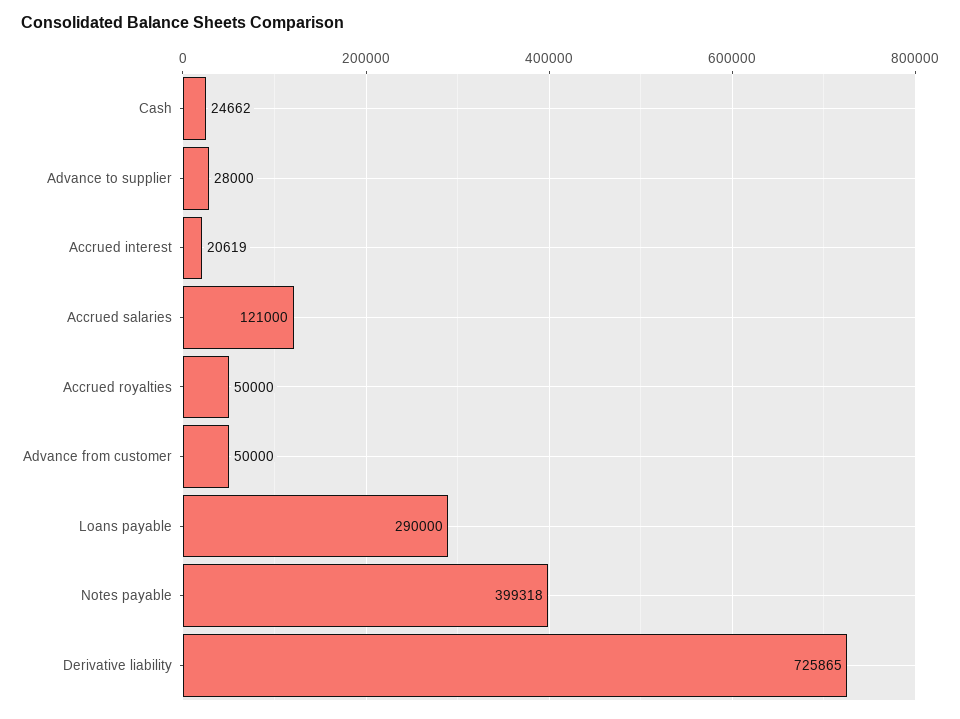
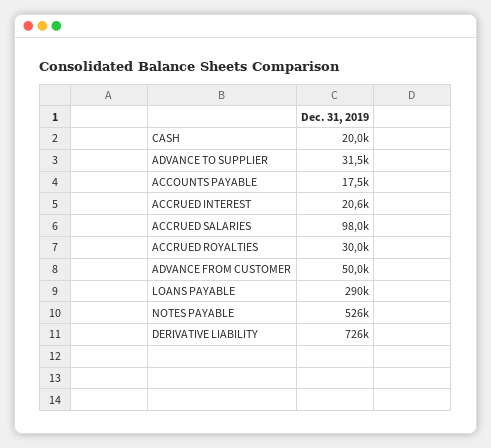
  {
-   "Cash": 24662,
+   "Cash": 20000,
-   "Advance to supplier": 28000,
+   "Advance to supplier": 31500,
    "Accrued interest": 20619,
-   "Accrued salaries": 121000,
+   "Accrued salaries": 98000,
-   "Accrued royalties": 50000,
+   "Accrued royalties": 30000,
    "Advance from customer": 50000,
    "Loans payable": 290000,
-   "Notes payable": 399318,
+   "Notes payable": 526000,
-   "Derivative liability": 725865
+   "Derivative liability": 725865,
+   "ACCOUNTS PAYABLE": 17500
  }

